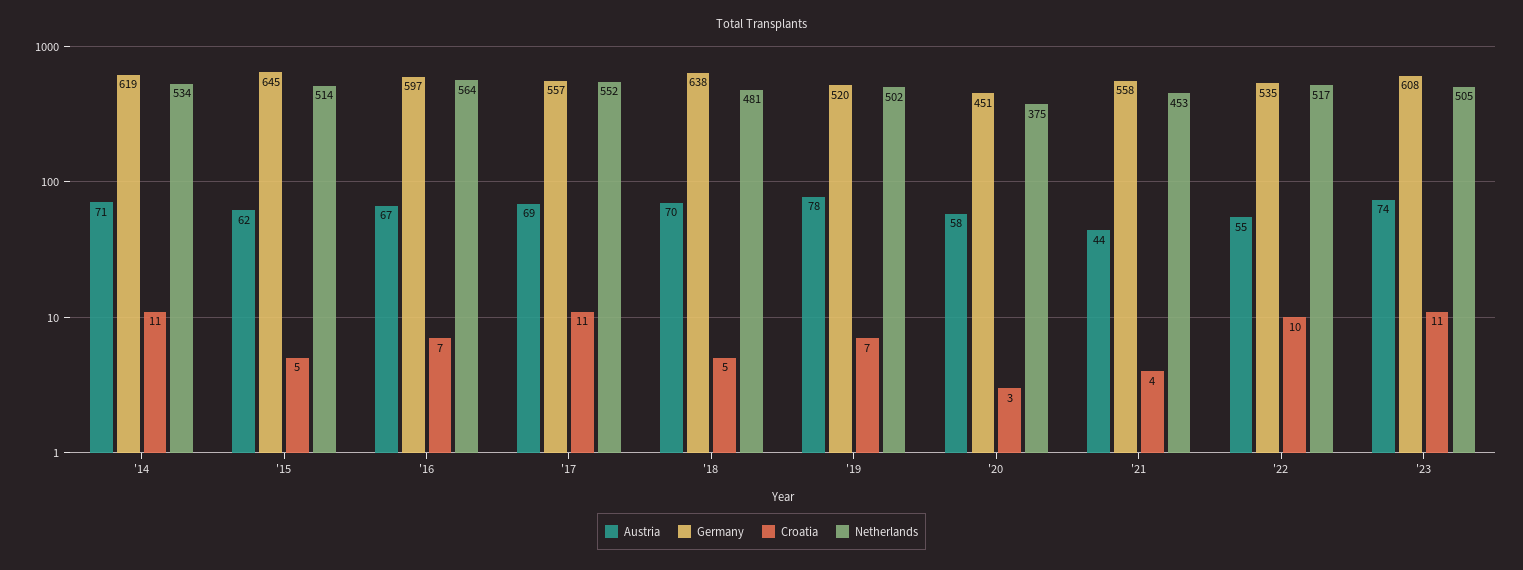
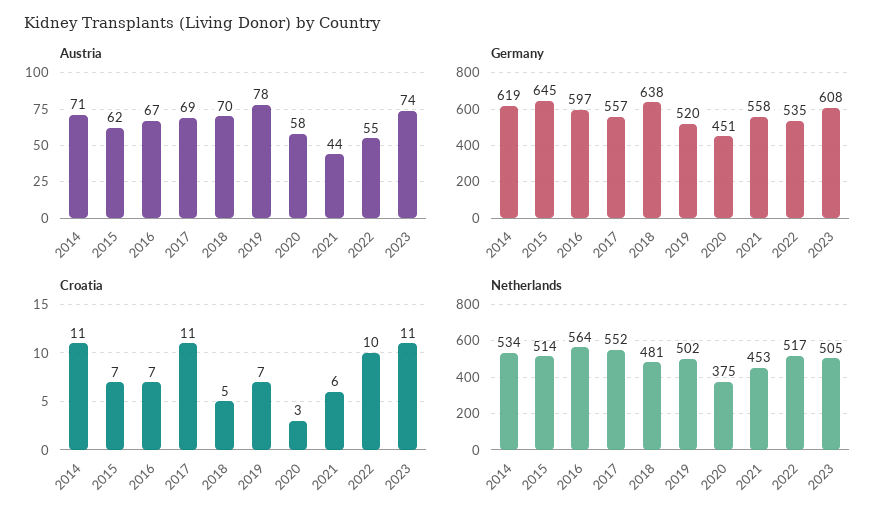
  {
    "Austria": {
      "'14": 71,
      "'15": 62,
      "'16": 67,
      "'17": 69,
      "'18": 70,
      "'19": 78,
      "'20": 58,
      "'21": 44,
      "'22": 55,
      "'23": 74
    },
    "Germany": {
      "'14": 619,
      "'15": 645,
      "'16": 597,
      "'17": 557,
      "'18": 638,
      "'19": 520,
      "'20": 451,
      "'21": 558,
      "'22": 535,
      "'23": 608
    },
    "Croatia": {
      "'14": 11,
-     "'15": 5,
+     "'15": 7,
      "'16": 7,
      "'17": 11,
      "'18": 5,
      "'19": 7,
      "'20": 3,
-     "'21": 4,
+     "'21": 6,
      "'22": 10,
      "'23": 11
    },
    "Netherlands": {
      "'14": 534,
      "'15": 514,
      "'16": 564,
      "'17": 552,
      "'18": 481,
      "'19": 502,
      "'20": 375,
      "'21": 453,
      "'22": 517,
      "'23": 505
    }
  }

